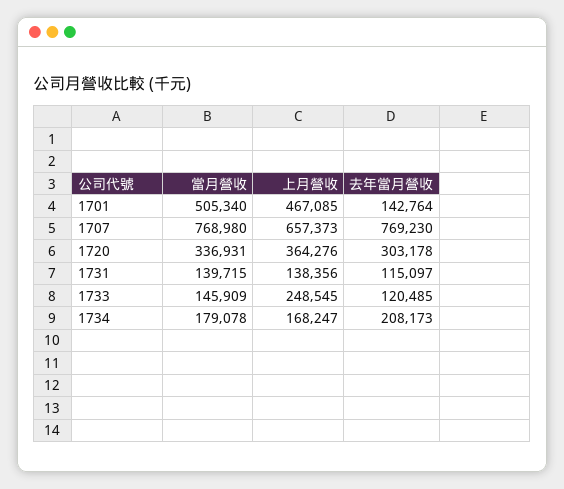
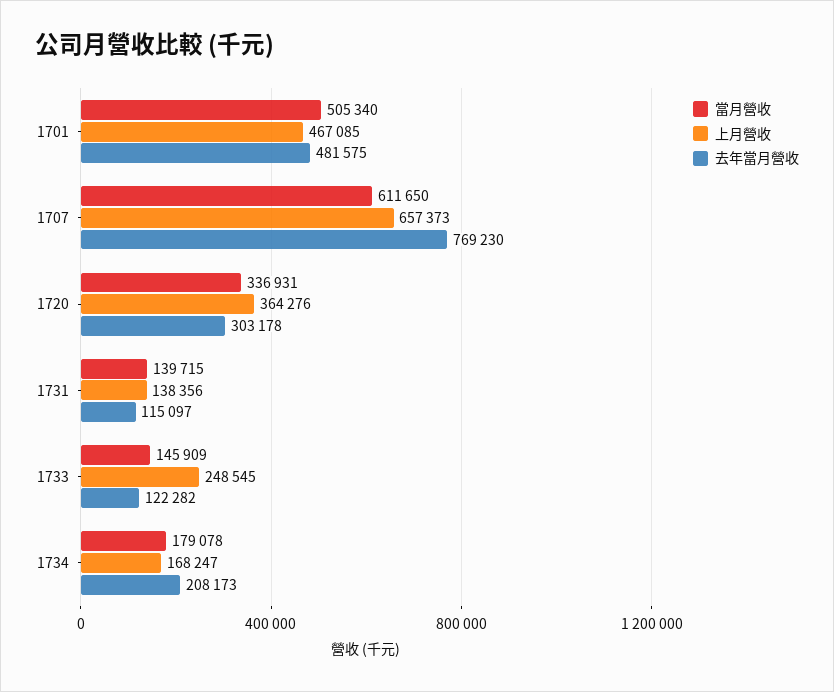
  {
    "當月營收": {
      "1701": 505340,
-     "1707": 768980,
+     "1707": 611650,
      "1720": 336931,
      "1731": 139715,
      "1733": 145909,
      "1734": 179078
    },
    "上月營收": {
      "1701": 467085,
      "1707": 657373,
      "1720": 364276,
      "1731": 138356,
      "1733": 248545,
      "1734": 168247
    },
    "去年當月營收": {
-     "1701": 142764,
+     "1701": 481575,
      "1707": 769230,
      "1720": 303178,
      "1731": 115097,
-     "1733": 120485,
+     "1733": 122282,
      "1734": 208173
    }
  }

